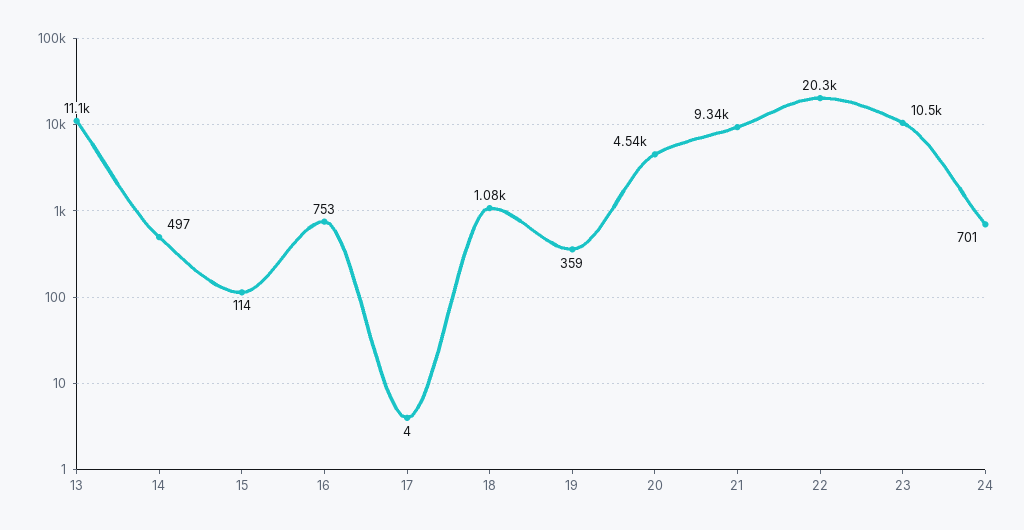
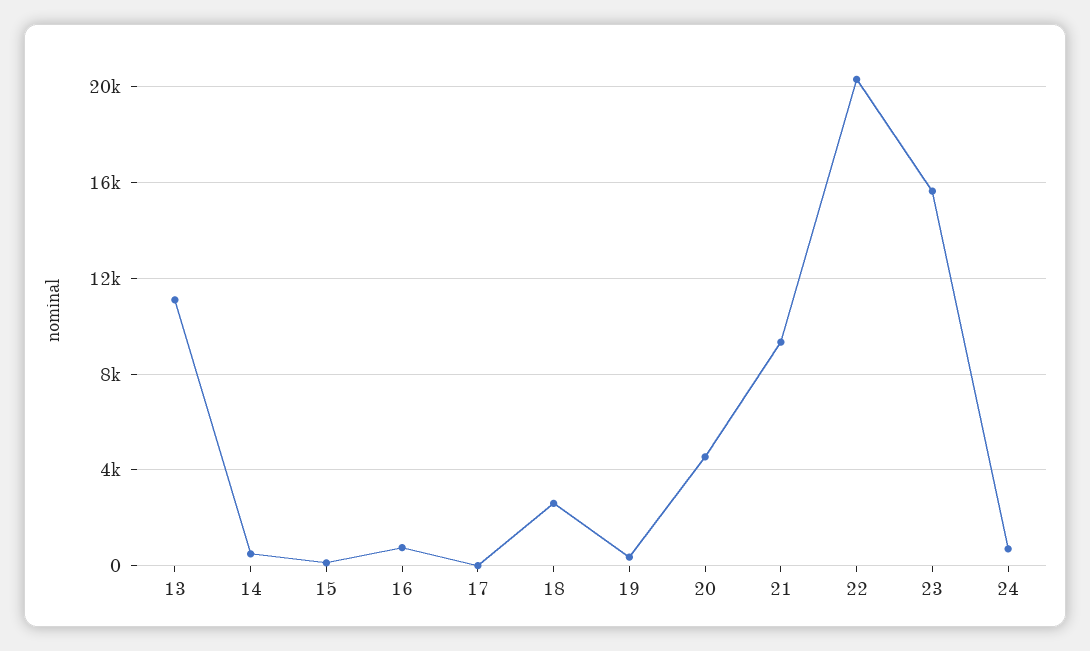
  {
    "13": 11100,
    "14": 497,
    "15": 114,
    "16": 753,
    "17": 4,
-   "18": 1080,
+   "18": 2500,
    "19": 359,
    "20": 4540,
    "21": 9340,
    "22": 20300,
-   "23": 10500,
+   "23": 15500,
    "24": 701
  }

